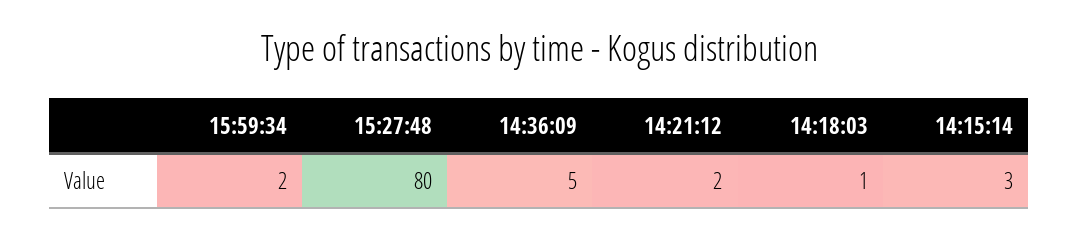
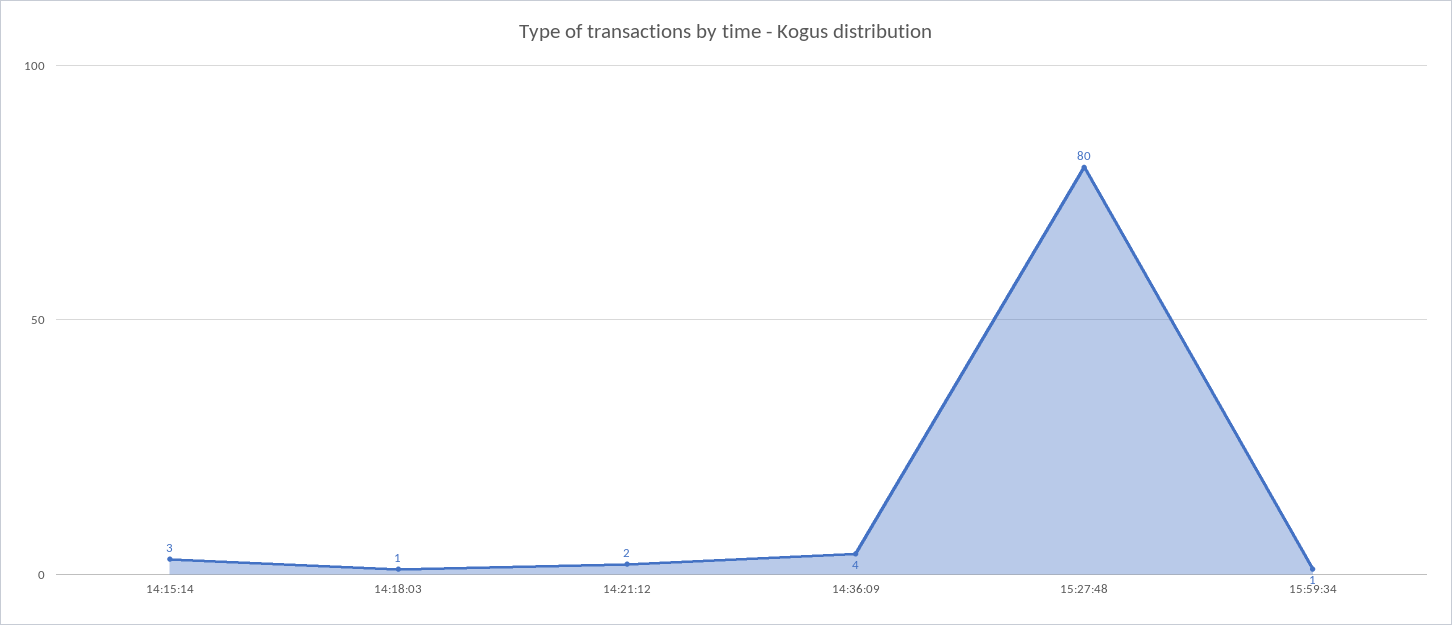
  {
-   "15:59:34": 2,
+   "15:59:34": 1,
    "15:27:48": 80,
-   "14:36:09": 5,
+   "14:36:09": 4,
    "14:21:12": 2,
    "14:18:03": 1,
    "14:15:14": 3
  }

